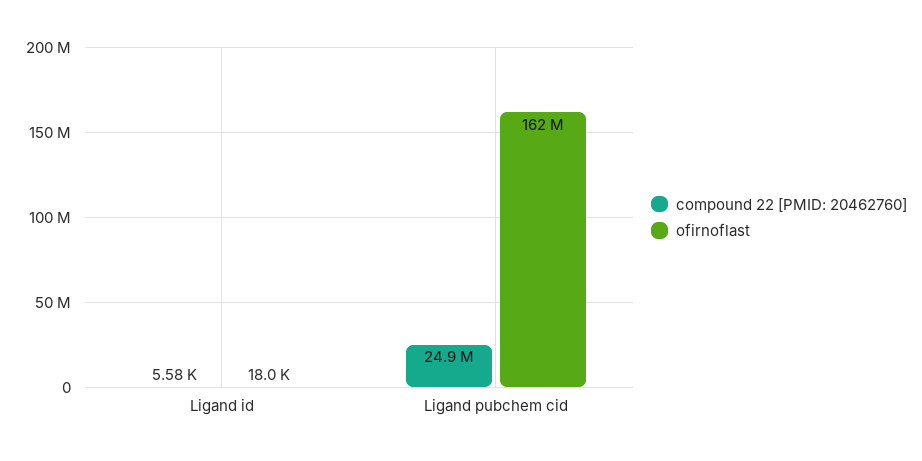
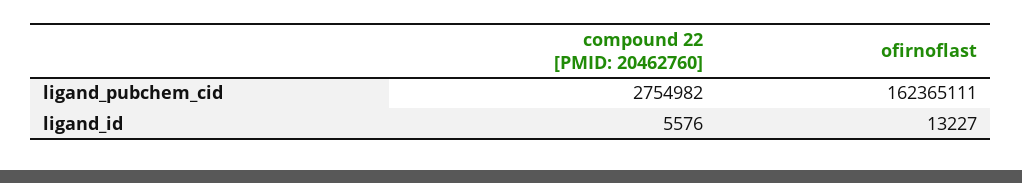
  {
    "compound 22 [PMID: 20462760]": {
      "Ligand id": 5576,
-     "Ligand pubchem cid": 24900000
+     "Ligand pubchem cid": 2754982
    },
    "ofirnoflast": {
-     "Ligand id": 18000,
+     "Ligand id": 13227,
      "Ligand pubchem cid": 162365111
    }
  }

